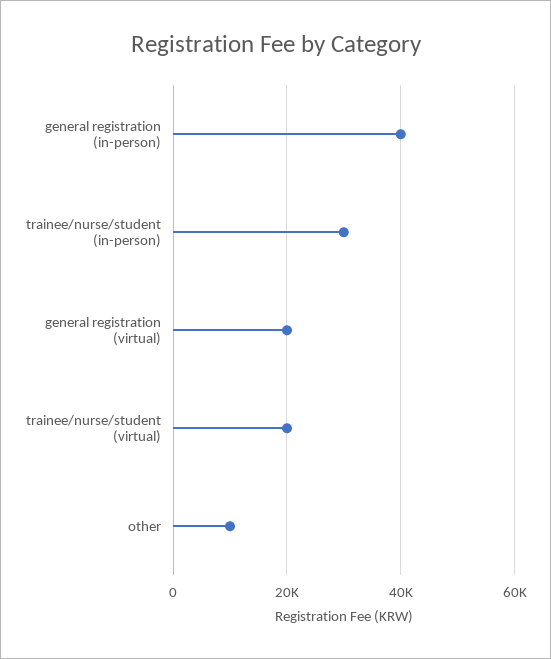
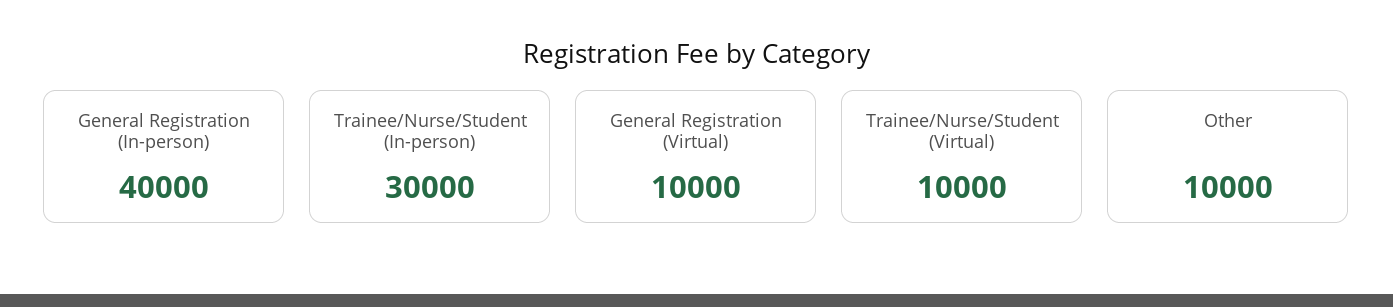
  {
    "general registration (in-person)": 40000,
    "trainee/nurse/student (in-person)": 30000,
-   "general registration (virtual)": 20000,
+   "general registration (virtual)": 10000,
-   "trainee/nurse/student (virtual)": 20000,
+   "trainee/nurse/student (virtual)": 10000,
    "other": 10000
  }

